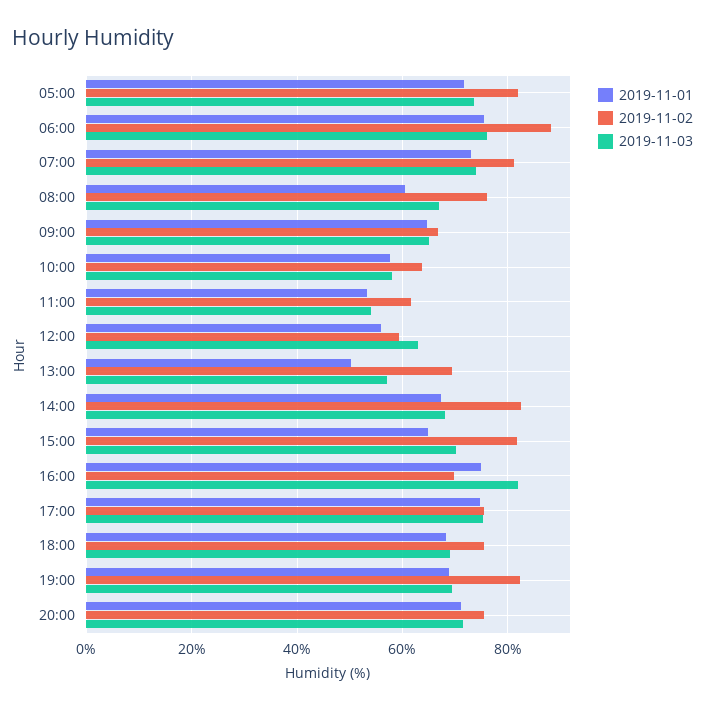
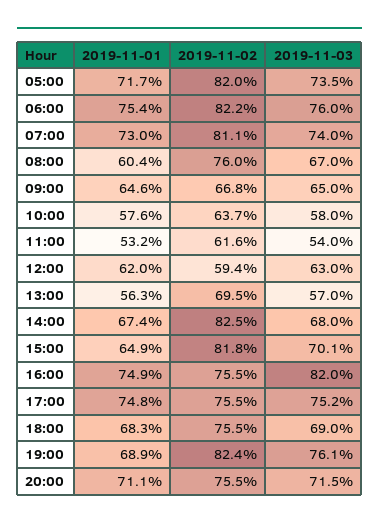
  {
    "2019-11-01": {
      "05:00": 71.7,
      "06:00": 75.4,
      "07:00": 73,
      "08:00": 60.4,
      "09:00": 64.6,
      "10:00": 57.6,
      "11:00": 53.2,
-     "12:00": 56,
+     "12:00": 62,
-     "13:00": 50,
+     "13:00": 56.3,
      "14:00": 67.4,
      "15:00": 64.9,
      "16:00": 74.9,
      "17:00": 74.8,
      "18:00": 68.3,
      "19:00": 68.9,
      "20:00": 71.1
    },
    "2019-11-02": {
      "05:00": 82,
-     "06:00": 88,
+     "06:00": 82.2,
      "07:00": 81.1,
      "08:00": 76,
      "09:00": 66.8,
      "10:00": 63.7,
      "11:00": 61.6,
      "12:00": 59.4,
      "13:00": 69.5,
      "14:00": 82.5,
      "15:00": 81.8,
-     "16:00": 70,
+     "16:00": 75.5,
      "17:00": 75.5,
      "18:00": 75.5,
      "19:00": 82.4,
      "20:00": 75.5
    },
    "2019-11-03": {
      "05:00": 73.5,
      "06:00": 76,
      "07:00": 74,
      "08:00": 67,
      "09:00": 65,
      "10:00": 58,
      "11:00": 54,
      "12:00": 63,
      "13:00": 57,
      "14:00": 68,
      "15:00": 70.1,
      "16:00": 82,
      "17:00": 75.2,
      "18:00": 69,
-     "19:00": 70,
+     "19:00": 76.1,
      "20:00": 71.5
    }
  }

